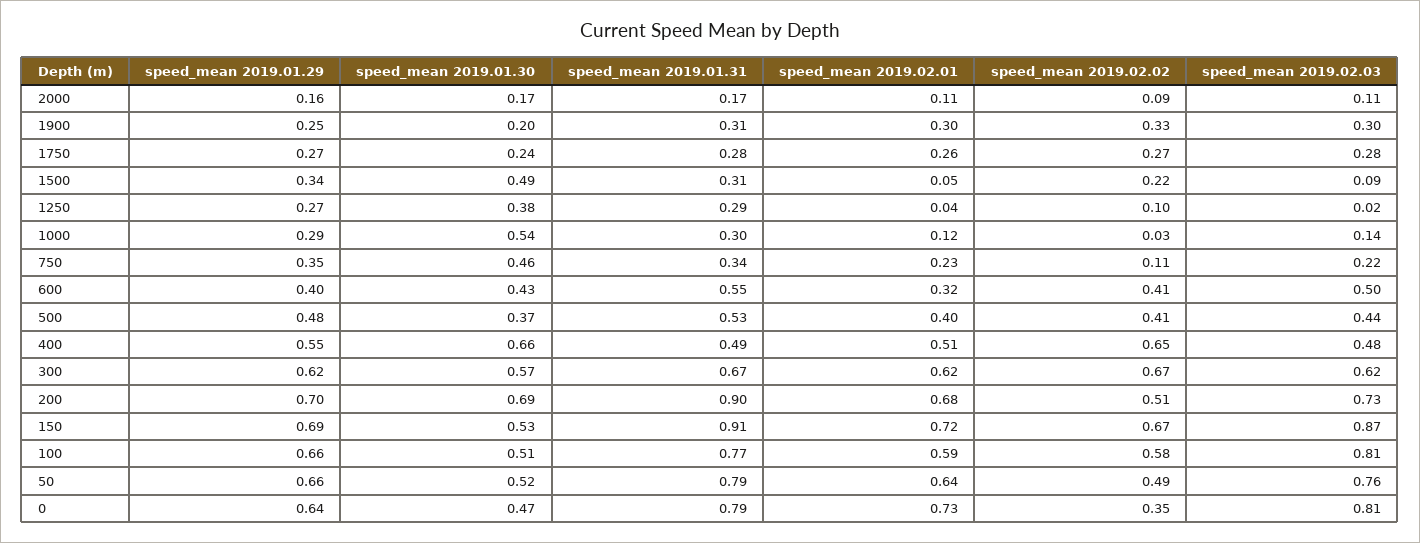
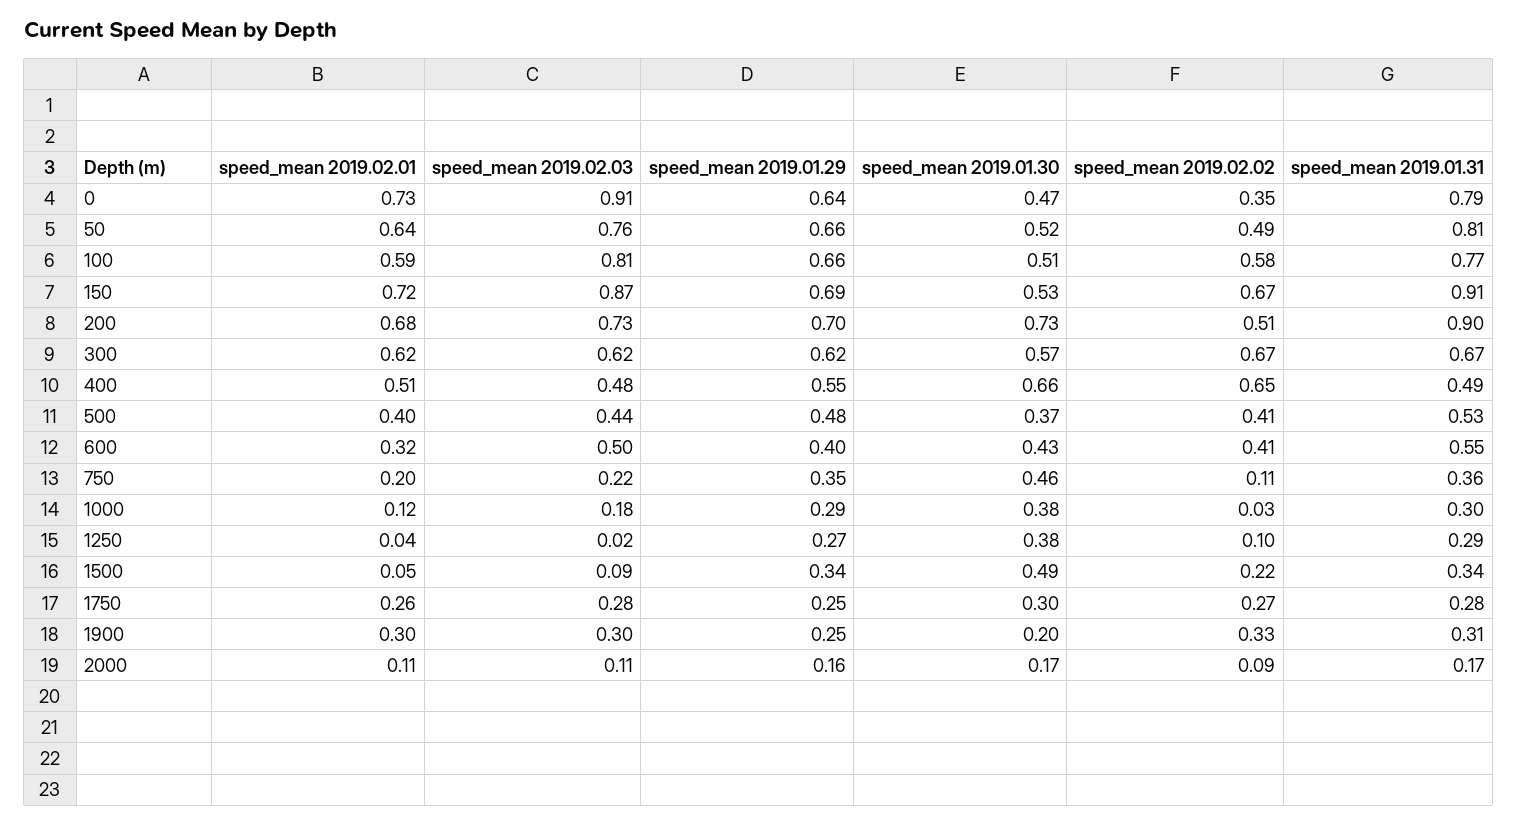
  {
    "speed_mean 2019.01.29": {
      "2000": 0.16,
      "1900": 0.25,
-     "1750": 0.27,
+     "1750": 0.25,
      "1500": 0.34,
      "1250": 0.27,
      "1000": 0.29,
      "750": 0.35,
      "600": 0.4,
      "500": 0.48,
      "400": 0.55,
      "300": 0.62,
      "200": 0.7,
      "150": 0.69,
      "100": 0.66,
      "50": 0.66,
      "0": 0.64
    },
    "speed_mean 2019.01.30": {
      "2000": 0.17,
      "1900": 0.2,
-     "1750": 0.24,
+     "1750": 0.3,
      "1500": 0.49,
      "1250": 0.38,
-     "1000": 0.54,
+     "1000": 0.38,
      "750": 0.46,
      "600": 0.43,
      "500": 0.37,
      "400": 0.66,
      "300": 0.57,
-     "200": 0.69,
+     "200": 0.73,
      "150": 0.53,
      "100": 0.51,
      "50": 0.52,
      "0": 0.47
    },
    "speed_mean 2019.01.31": {
      "2000": 0.17,
      "1900": 0.31,
      "1750": 0.28,
-     "1500": 0.31,
+     "1500": 0.34,
      "1250": 0.29,
      "1000": 0.3,
-     "750": 0.34,
+     "750": 0.36,
      "600": 0.55,
      "500": 0.53,
      "400": 0.49,
      "300": 0.67,
      "200": 0.9,
      "150": 0.91,
      "100": 0.77,
-     "50": 0.79,
+     "50": 0.81,
      "0": 0.79
    },
    "speed_mean 2019.02.01": {
      "2000": 0.11,
      "1900": 0.3,
      "1750": 0.26,
      "1500": 0.05,
      "1250": 0.04,
      "1000": 0.12,
-     "750": 0.23,
+     "750": 0.2,
      "600": 0.32,
      "500": 0.4,
      "400": 0.51,
      "300": 0.62,
      "200": 0.68,
      "150": 0.72,
      "100": 0.59,
      "50": 0.64,
      "0": 0.73
    },
    "speed_mean 2019.02.02": {
      "2000": 0.09,
      "1900": 0.33,
      "1750": 0.27,
      "1500": 0.22,
      "1250": 0.1,
      "1000": 0.03,
      "750": 0.11,
      "600": 0.41,
      "500": 0.41,
      "400": 0.65,
      "300": 0.67,
      "200": 0.51,
      "150": 0.67,
      "100": 0.58,
      "50": 0.49,
      "0": 0.35
    },
    "speed_mean 2019.02.03": {
      "2000": 0.11,
      "1900": 0.3,
      "1750": 0.28,
      "1500": 0.09,
      "1250": 0.02,
-     "1000": 0.14,
+     "1000": 0.18,
      "750": 0.22,
      "600": 0.5,
      "500": 0.44,
      "400": 0.48,
      "300": 0.62,
      "200": 0.73,
      "150": 0.87,
      "100": 0.81,
      "50": 0.76,
-     "0": 0.81
+     "0": 0.91
    }
  }

